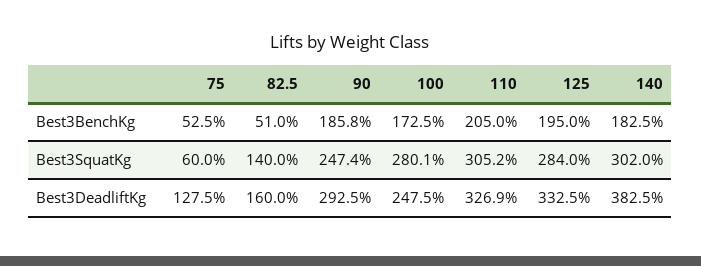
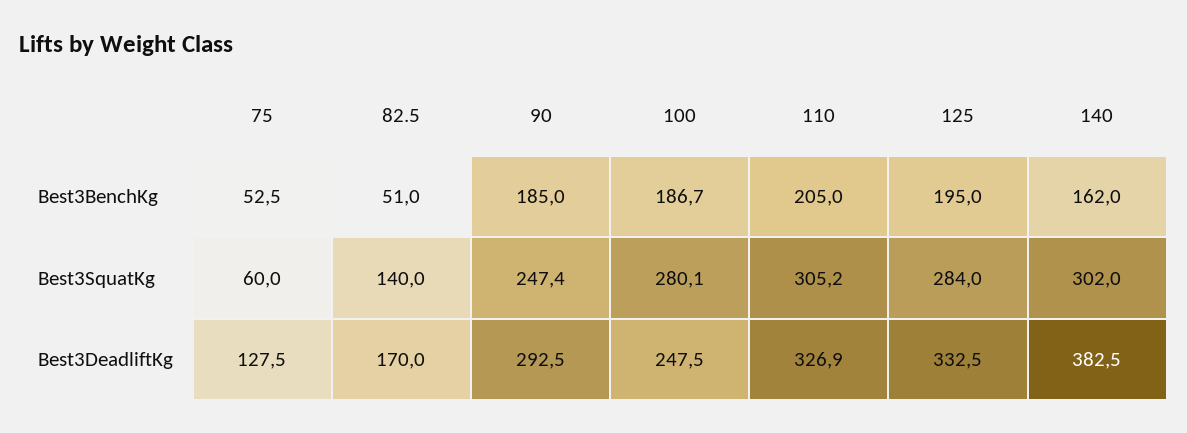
  {
    "75": {
      "Best3BenchKg": 52.5,
      "Best3SquatKg": 60,
      "Best3DeadliftKg": 127.5
    },
    "82.5": {
      "Best3BenchKg": 51,
      "Best3SquatKg": 140,
-     "Best3DeadliftKg": 160
+     "Best3DeadliftKg": 170
    },
    "90": {
-     "Best3BenchKg": 185.8,
+     "Best3BenchKg": 185,
      "Best3SquatKg": 247.4,
      "Best3DeadliftKg": 292.5
    },
    "100": {
-     "Best3BenchKg": 172.5,
+     "Best3BenchKg": 186.7,
      "Best3SquatKg": 280.1,
      "Best3DeadliftKg": 247.5
    },
    "110": {
      "Best3BenchKg": 205,
      "Best3SquatKg": 305.2,
      "Best3DeadliftKg": 326.9
    },
    "125": {
      "Best3BenchKg": 195,
      "Best3SquatKg": 284,
      "Best3DeadliftKg": 332.5
    },
    "140": {
-     "Best3BenchKg": 182.5,
+     "Best3BenchKg": 162,
      "Best3SquatKg": 302,
      "Best3DeadliftKg": 382.5
    }
  }

